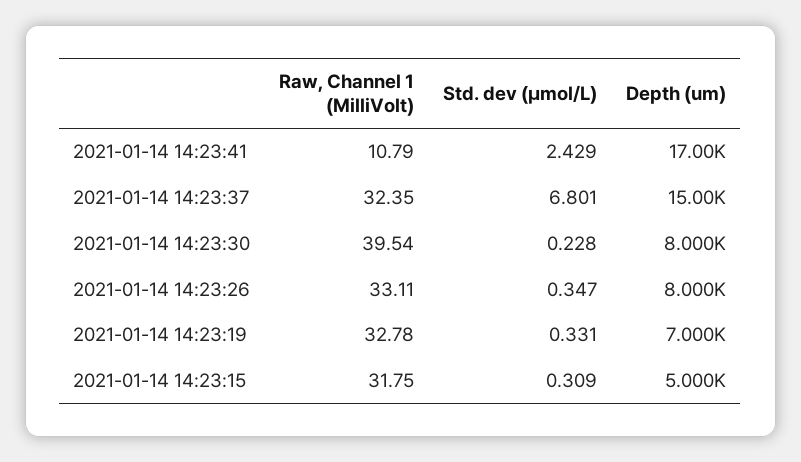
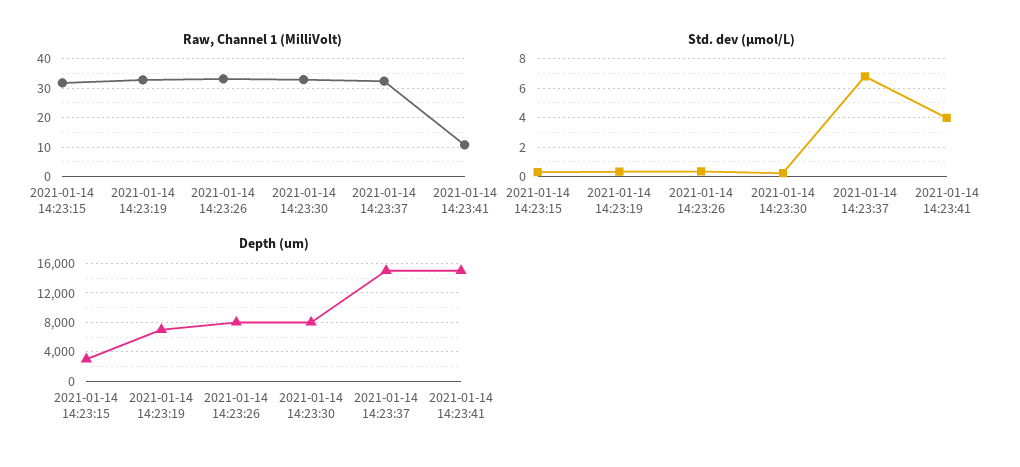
  {
    "Raw, Channel 1 (MilliVolt)": {
      "2021-01-14 14:23:41": 10.79,
      "2021-01-14 14:23:37": 32.35,
-     "2021-01-14 14:23:30": 39.54,
+     "2021-01-14 14:23:30": 32.5,
      "2021-01-14 14:23:26": 33.11,
      "2021-01-14 14:23:19": 32.78,
      "2021-01-14 14:23:15": 31.75
    },
    "Std. dev (μmol/L)": {
-     "2021-01-14 14:23:41": 2.429,
+     "2021-01-14 14:23:41": 4,
      "2021-01-14 14:23:37": 6.801,
      "2021-01-14 14:23:30": 0.228,
      "2021-01-14 14:23:26": 0.347,
      "2021-01-14 14:23:19": 0.331,
      "2021-01-14 14:23:15": 0.309
    },
    "Depth (um)": {
-     "2021-01-14 14:23:41": 17000,
+     "2021-01-14 14:23:41": 15000,
      "2021-01-14 14:23:37": 15000,
      "2021-01-14 14:23:30": 8000,
      "2021-01-14 14:23:26": 8000,
      "2021-01-14 14:23:19": 7000,
-     "2021-01-14 14:23:15": 5000
+     "2021-01-14 14:23:15": 3000
    }
  }

